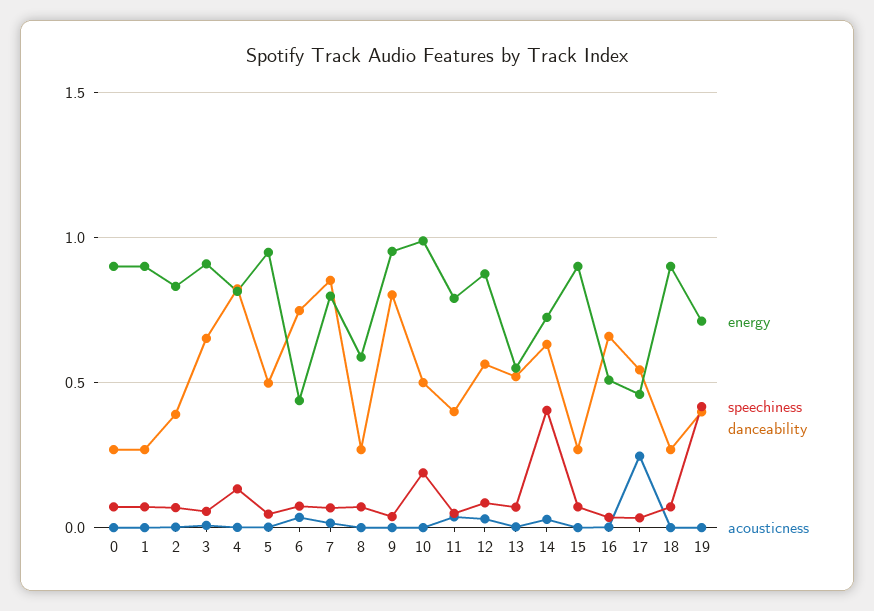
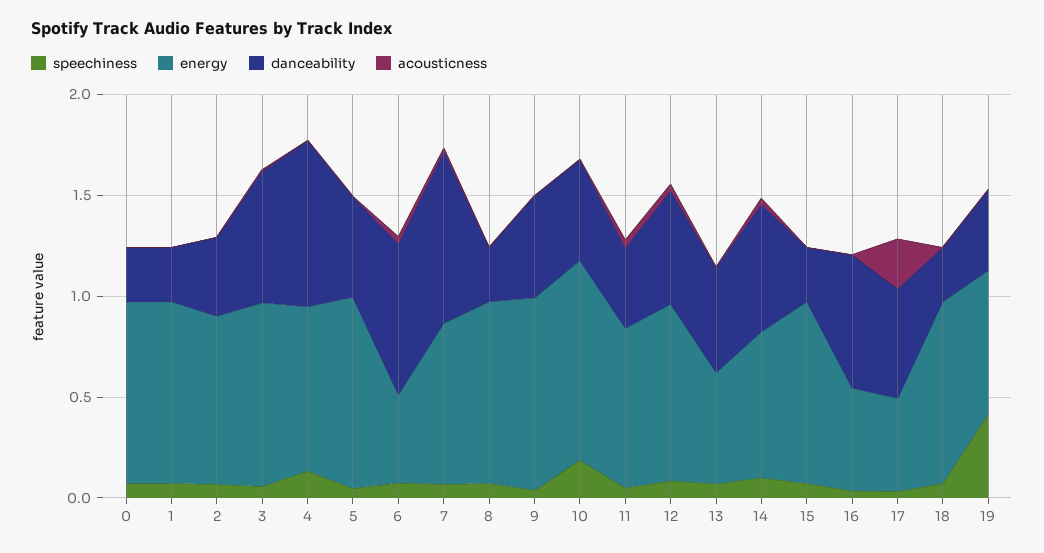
  {
    "energy": {
      "0": 0.9,
      "1": 0.9,
      "2": 0.85,
      "3": 0.9,
      "4": 0.8,
      "5": 0.95,
      "6": 0.45,
      "7": 0.8,
-     "8": 0.6,
+     "8": 0.9,
      "9": 0.95,
      "10": 1,
      "11": 0.8,
      "12": 0.9,
      "13": 0.55,
      "14": 0.75,
      "15": 0.9,
      "16": 0.5,
      "17": 0.45,
      "18": 0.9,
      "19": 0.7
    },
    "speechiness": {
      "0": 0.05,
      "1": 0.05,
      "2": 0.05,
      "3": 0.05,
      "4": 0.15,
      "5": 0.05,
      "6": 0.05,
      "7": 0.05,
      "8": 0.05,
      "9": 0.05,
      "10": 0.2,
      "11": 0.05,
      "12": 0.1,
      "13": 0.05,
-     "14": 0.4,
+     "14": 0.1,
      "15": 0.05,
      "16": 0.05,
      "17": 0.05,
      "18": 0.05,
      "19": 0.4
    },
    "danceability": {
      "0": 0.25,
      "1": 0.25,
      "2": 0.4,
      "3": 0.65,
      "4": 0.8,
      "5": 0.5,
      "6": 0.75,
      "7": 0.85,
      "8": 0.25,
-     "9": 0.8,
+     "9": 0.5,
      "10": 0.5,
      "11": 0.4,
      "12": 0.55,
      "13": 0.5,
      "14": 0.65,
      "15": 0.25,
      "16": 0.65,
      "17": 0.55,
      "18": 0.25,
      "19": 0.4
    },
    "acousticness": {
      "0": 0,
      "1": 0,
      "2": 0,
      "3": 0,
      "4": 0,
      "5": 0,
      "6": 0.05,
      "7": 0,
      "8": 0,
      "9": 0,
      "10": 0,
      "11": 0.05,
      "12": 0.05,
      "13": 0,
      "14": 0.05,
      "15": 0,
      "16": 0,
      "17": 0.25,
      "18": 0,
      "19": 0
    }
  }

